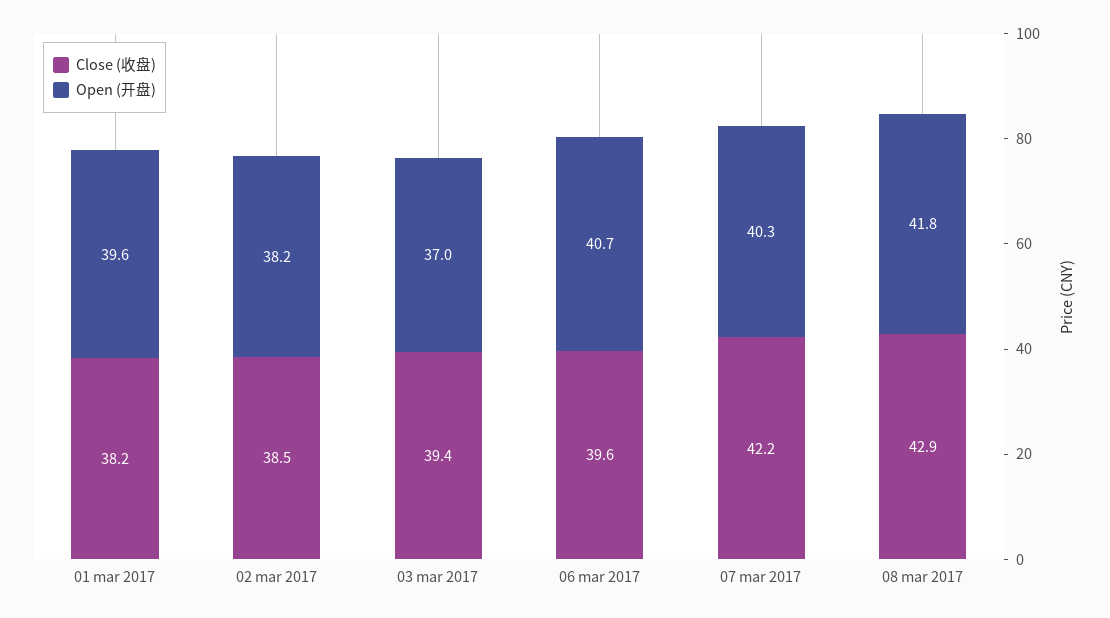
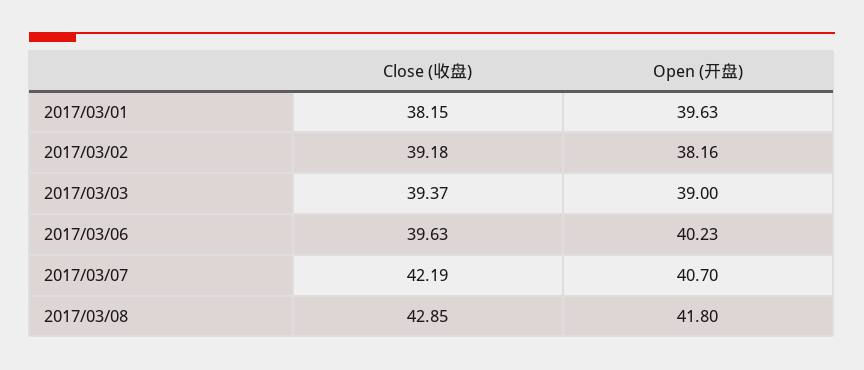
  {
    "Close (收盘)": {
      "01 mar 2017": 38.15,
-     "02 mar 2017": 38.5,
+     "02 mar 2017": 39.18,
      "03 mar 2017": 39.37,
      "06 mar 2017": 39.63,
      "07 mar 2017": 42.19,
      "08 mar 2017": 42.85
    },
    "Open (开盘)": {
      "01 mar 2017": 39.63,
      "02 mar 2017": 38.16,
-     "03 mar 2017": 37,
+     "03 mar 2017": 39,
-     "06 mar 2017": 40.7,
+     "06 mar 2017": 40.23,
-     "07 mar 2017": 40.3,
+     "07 mar 2017": 40.7,
      "08 mar 2017": 41.8
    }
  }

